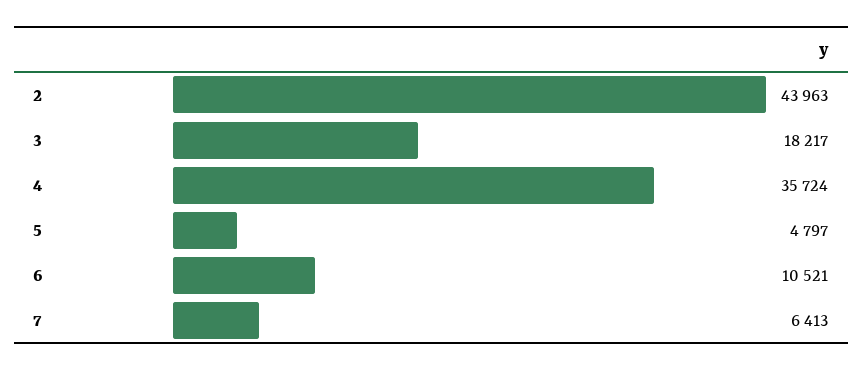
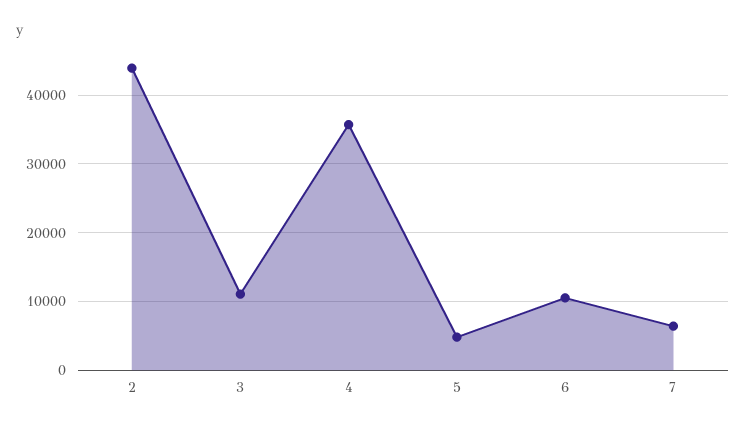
  {
    "2": 43963,
-   "3": 18217,
+   "3": 11000,
    "4": 35724,
    "5": 4797,
    "6": 10521,
    "7": 6413
  }

